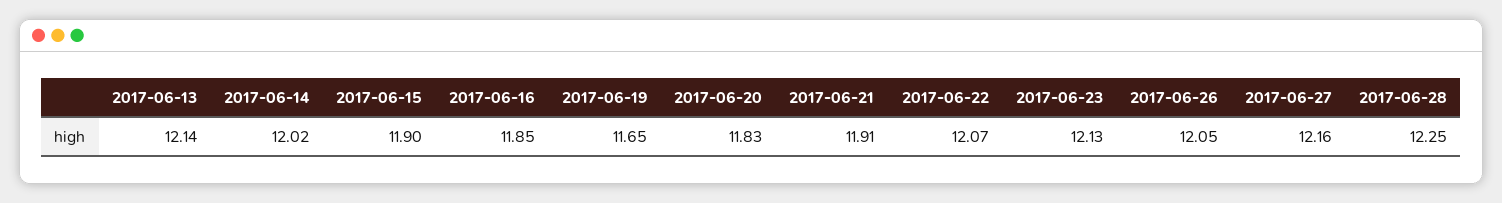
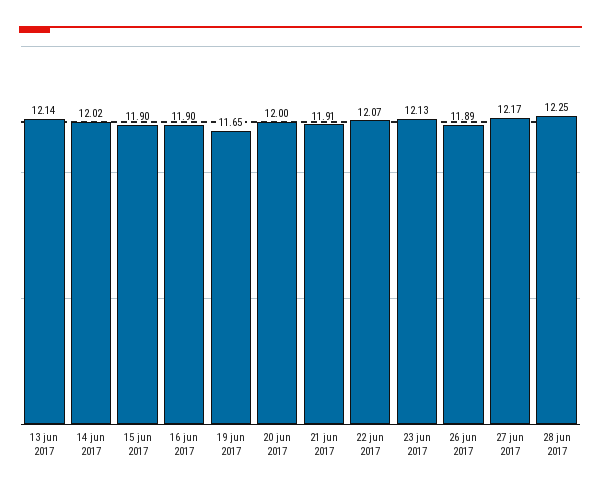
  {
    "2017-06-13": 12.14,
    "2017-06-14": 12.02,
    "2017-06-15": 11.9,
-   "2017-06-16": 11.85,
+   "2017-06-16": 11.9,
    "2017-06-19": 11.65,
-   "2017-06-20": 11.83,
+   "2017-06-20": 12,
    "2017-06-21": 11.91,
    "2017-06-22": 12.07,
    "2017-06-23": 12.13,
-   "2017-06-26": 12.05,
+   "2017-06-26": 11.89,
-   "2017-06-27": 12.16,
+   "2017-06-27": 12.17,
    "2017-06-28": 12.25
  }

